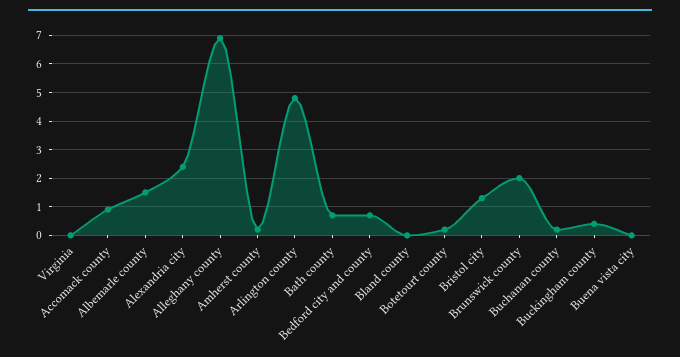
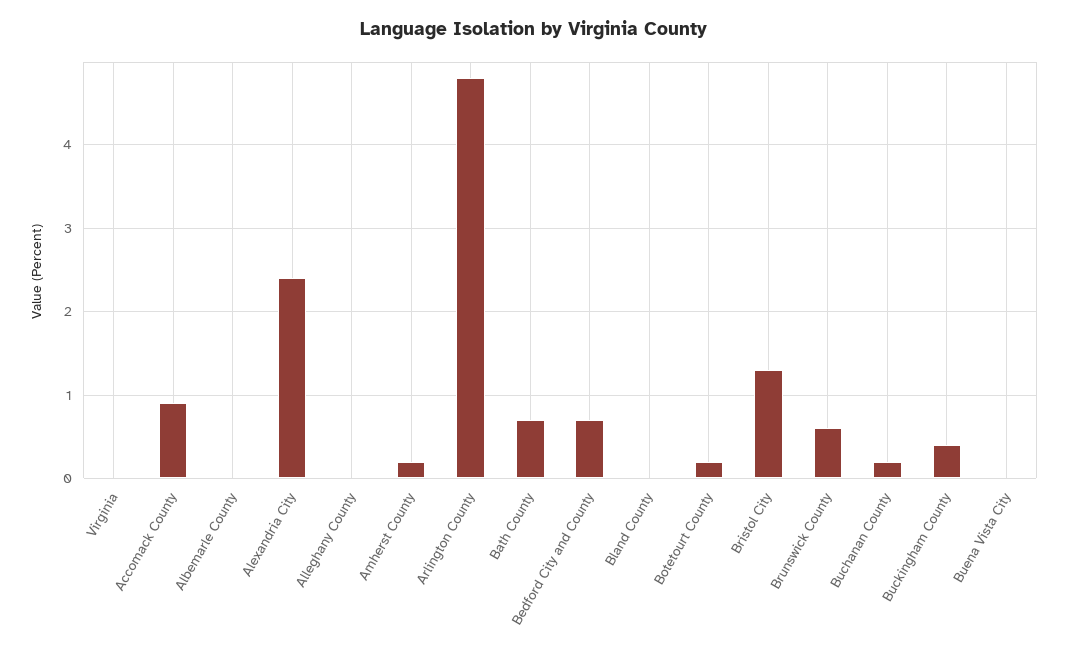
  {
    "Virginia": 0,
    "Accomack county": 0.9,
-   "Albemarle county": 1.5,
+   "Albemarle county": 0,
    "Alexandria city": 2.4,
-   "Alleghany county": 7,
+   "Alleghany county": 0,
    "Amherst county": 0.2,
    "Arlington county": 4.8,
    "Bath county": 0.7,
    "Bedford city and county": 0.7,
    "Bland county": 0,
    "Botetourt county": 0.2,
    "Bristol city": 1.3,
-   "Brunswick county": 2,
+   "Brunswick county": 0.6,
    "Buchanan county": 0.2,
    "Buckingham county": 0.4,
    "Buena vista city": 0
  }

